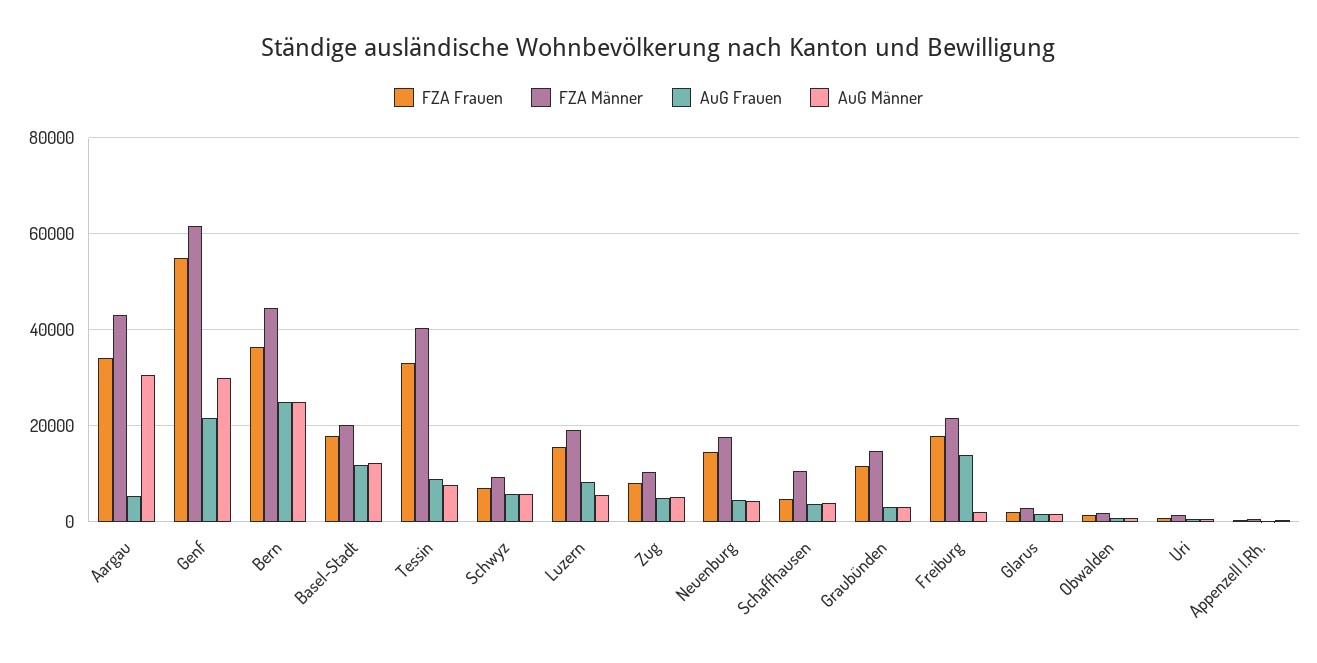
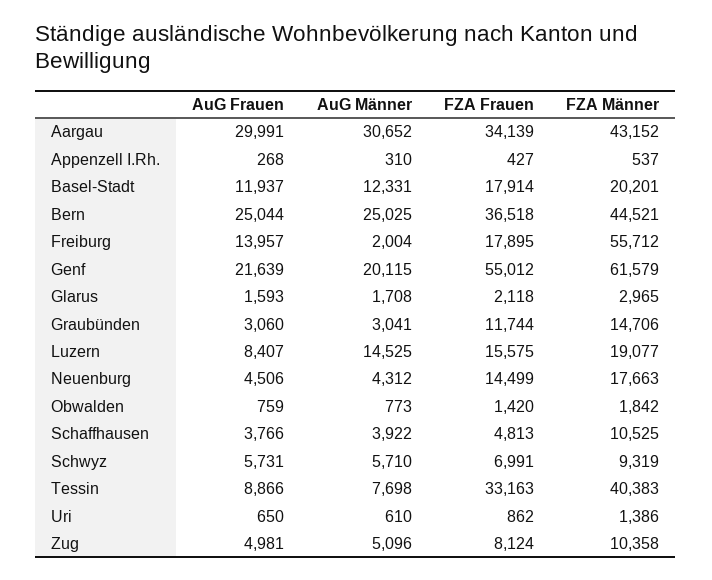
  {
    "FZA Frauen": {
      "Aargau": 34139,
      "Genf": 55012,
      "Bern": 36518,
      "Basel-Stadt": 17914,
      "Tessin": 33163,
      "Schwyz": 6991,
      "Luzern": 15575,
      "Zug": 8124,
      "Neuenburg": 14499,
      "Schaffhausen": 4813,
      "Graubünden": 11744,
      "Freiburg": 17895,
      "Glarus": 2118,
      "Obwalden": 1420,
      "Uri": 862,
      "Appenzell I.Rh.": 427
    },
    "FZA Männer": {
      "Aargau": 43152,
      "Genf": 61579,
      "Bern": 44521,
      "Basel-Stadt": 20201,
      "Tessin": 40383,
      "Schwyz": 9319,
      "Luzern": 19077,
      "Zug": 10358,
      "Neuenburg": 17663,
      "Schaffhausen": 10525,
      "Graubünden": 14706,
-     "Freiburg": 22000,
+     "Freiburg": 55712,
      "Glarus": 2965,
      "Obwalden": 1842,
      "Uri": 1386,
      "Appenzell I.Rh.": 537
    },
    "AuG Frauen": {
-     "Aargau": 6000,
+     "Aargau": 29991,
      "Genf": 21639,
      "Bern": 25044,
      "Basel-Stadt": 11937,
      "Tessin": 8866,
      "Schwyz": 5731,
      "Luzern": 8407,
      "Zug": 4981,
      "Neuenburg": 4506,
      "Schaffhausen": 3766,
      "Graubünden": 3060,
      "Freiburg": 13957,
      "Glarus": 1593,
      "Obwalden": 759,
      "Uri": 650,
      "Appenzell I.Rh.": 268
    },
    "AuG Männer": {
      "Aargau": 30652,
-     "Genf": 30000,
+     "Genf": 20115,
      "Bern": 25025,
      "Basel-Stadt": 12331,
      "Tessin": 7698,
      "Schwyz": 5710,
-     "Luzern": 6000,
+     "Luzern": 14525,
      "Zug": 5096,
      "Neuenburg": 4312,
      "Schaffhausen": 3922,
      "Graubünden": 3041,
      "Freiburg": 2004,
      "Glarus": 1708,
      "Obwalden": 773,
      "Uri": 610,
      "Appenzell I.Rh.": 310
    }
  }

